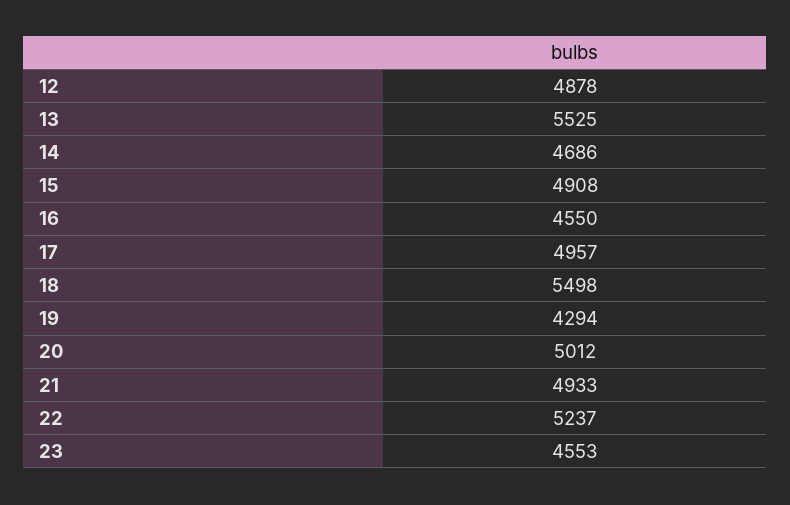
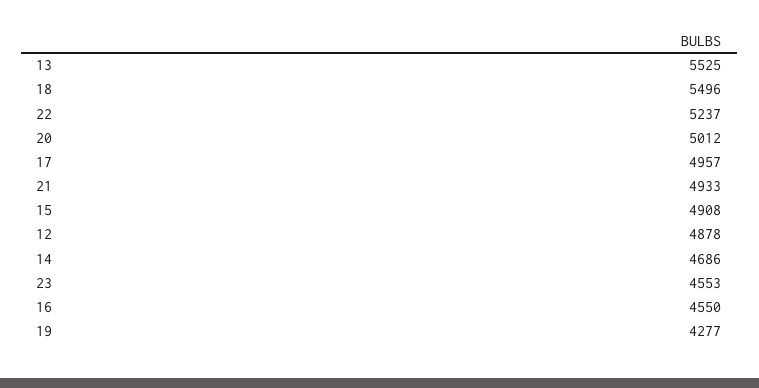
  {
    "12": 4878,
    "13": 5525,
    "14": 4686,
    "15": 4908,
    "16": 4550,
    "17": 4957,
-   "18": 5498,
+   "18": 5496,
-   "19": 4294,
+   "19": 4277,
    "20": 5012,
    "21": 4933,
    "22": 5237,
    "23": 4553
  }

